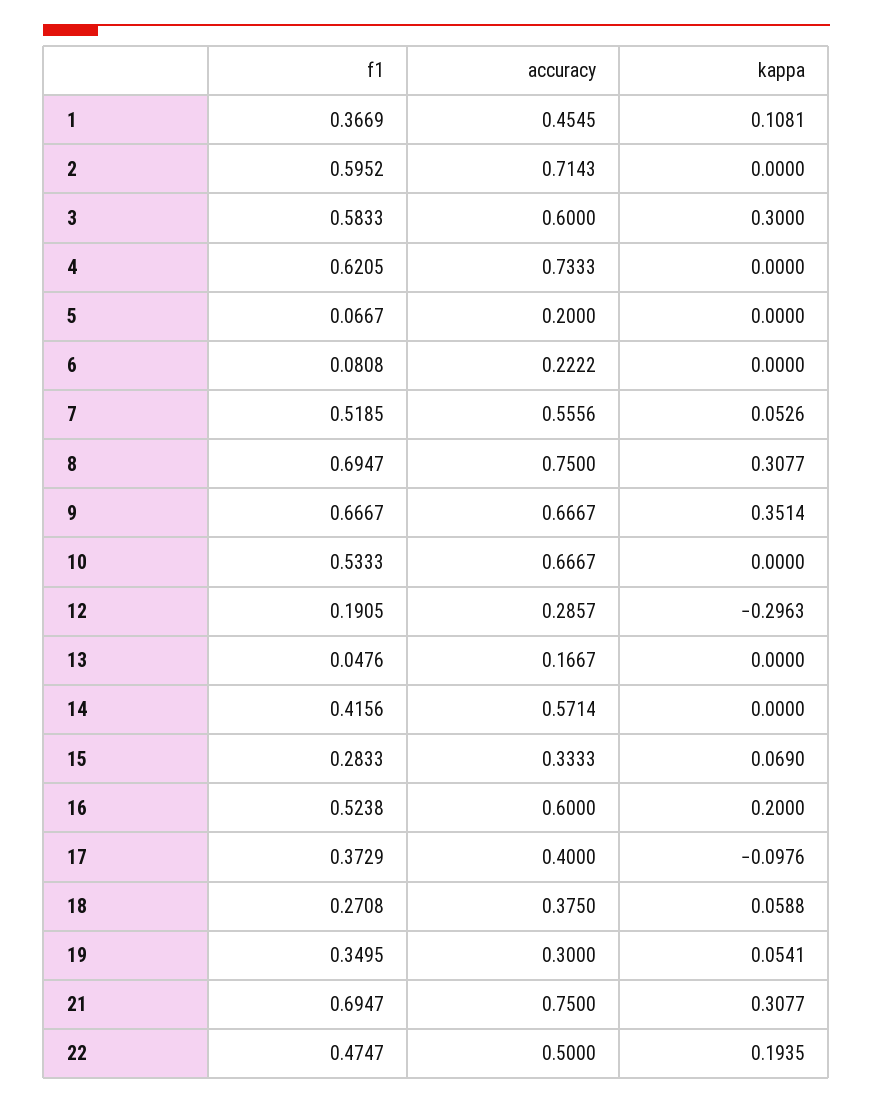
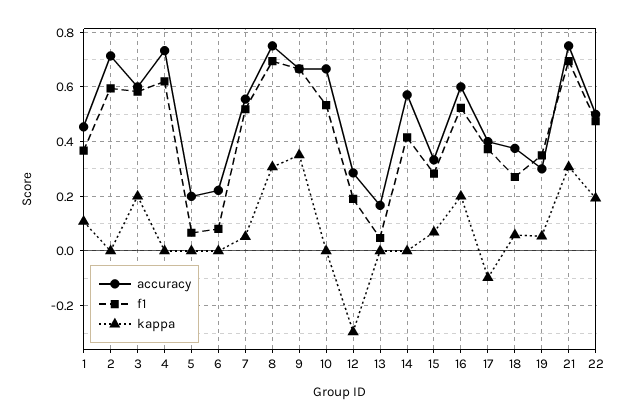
  {
    "f1": {
      "1": 0.3669,
      "2": 0.5952,
      "3": 0.5833,
      "4": 0.6205,
      "5": 0.0667,
      "6": 0.0808,
      "7": 0.5185,
      "8": 0.6947,
      "9": 0.6667,
      "10": 0.5333,
      "12": 0.1905,
      "13": 0.0476,
      "14": 0.4156,
      "15": 0.2833,
      "16": 0.5238,
      "17": 0.3729,
      "18": 0.2708,
      "19": 0.3495,
      "21": 0.6947,
      "22": 0.4747
    },
    "accuracy": {
      "1": 0.4545,
      "2": 0.7143,
      "3": 0.6,
      "4": 0.7333,
      "5": 0.2,
      "6": 0.2222,
      "7": 0.5556,
      "8": 0.75,
      "9": 0.6667,
      "10": 0.6667,
      "12": 0.2857,
      "13": 0.1667,
      "14": 0.5714,
      "15": 0.3333,
      "16": 0.6,
      "17": 0.4,
      "18": 0.375,
      "19": 0.3,
      "21": 0.75,
      "22": 0.5
    },
    "kappa": {
      "1": 0.1081,
      "2": 0,
-     "3": 0.3,
+     "3": 0.2,
      "4": 0,
      "5": 0,
      "6": 0,
      "7": 0.0526,
      "8": 0.3077,
      "9": 0.3514,
      "10": 0,
      "12": -0.2963,
      "13": 0,
      "14": 0,
      "15": 0.069,
      "16": 0.2,
      "17": -0.0976,
      "18": 0.0588,
      "19": 0.0541,
      "21": 0.3077,
      "22": 0.1935
    }
  }

